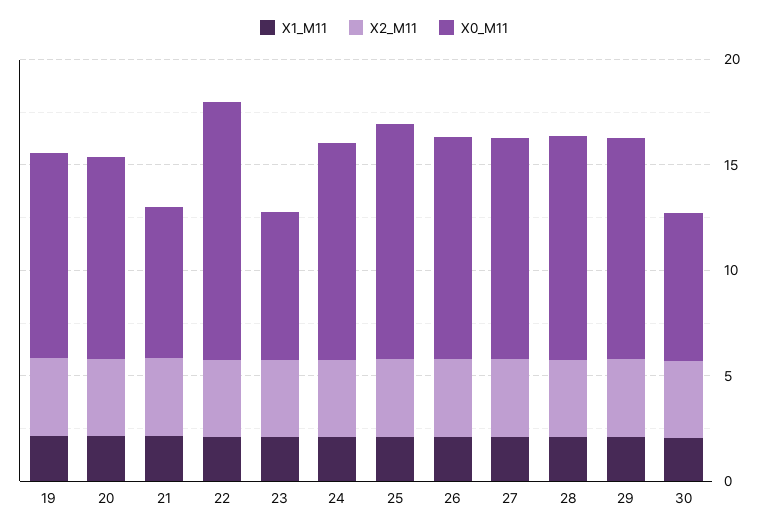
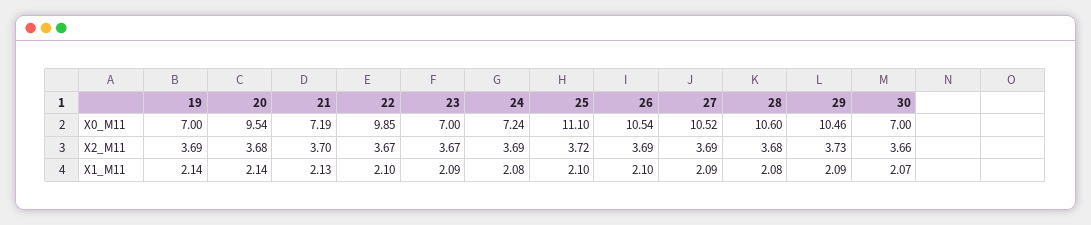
  {
    "X1_M11": {
      "19": 2.14,
      "20": 2.14,
      "21": 2.13,
      "22": 2.1,
      "23": 2.09,
      "24": 2.08,
      "25": 2.1,
      "26": 2.1,
      "27": 2.09,
      "28": 2.08,
      "29": 2.09,
      "30": 2.07
    },
    "X2_M11": {
      "19": 3.69,
      "20": 3.68,
      "21": 3.7,
      "22": 3.67,
      "23": 3.67,
      "24": 3.69,
      "25": 3.72,
      "26": 3.69,
      "27": 3.69,
      "28": 3.68,
      "29": 3.73,
      "30": 3.66
    },
    "X0_M11": {
-     "19": 10,
+     "19": 7,
      "20": 9.54,
      "21": 7.19,
-     "22": 12,
+     "22": 9.85,
      "23": 7,
-     "24": 10,
+     "24": 7.24,
      "25": 11.1,
      "26": 10.54,
      "27": 10.52,
      "28": 10.6,
      "29": 10.46,
      "30": 7
    }
  }

